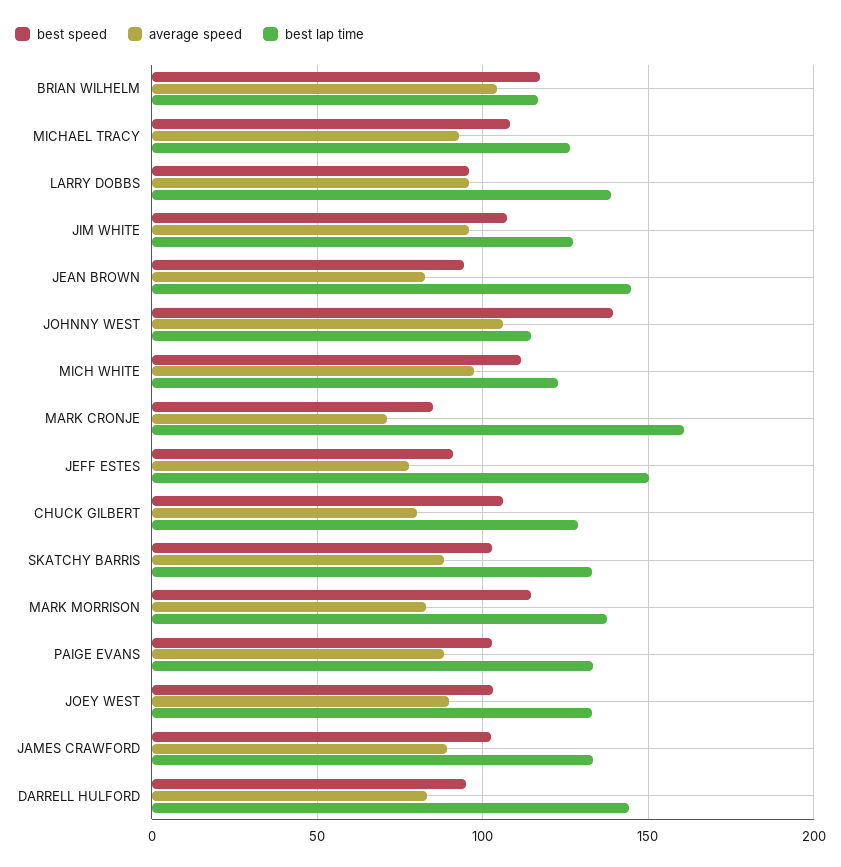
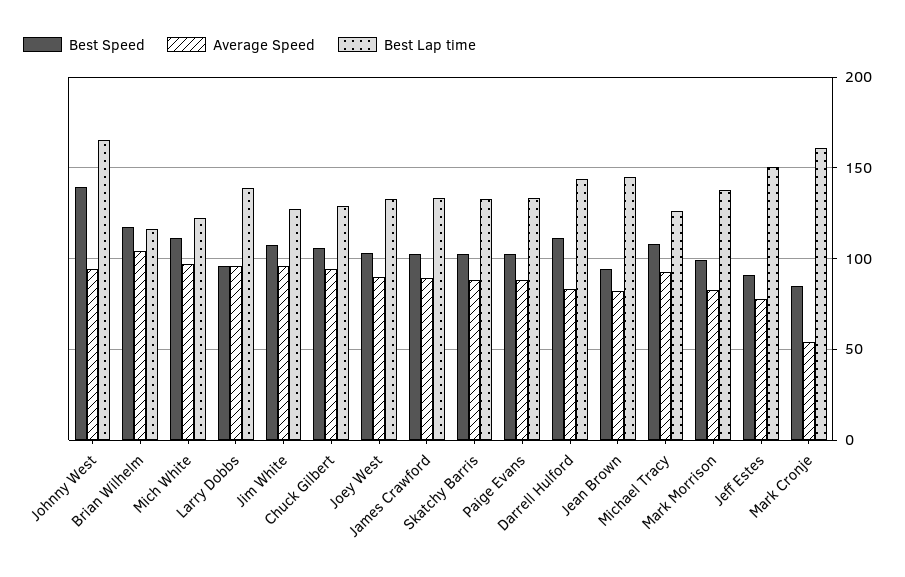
  {
    "best speed": {
      "BRIAN WILHELM": 115,
      "MICHAEL TRACY": 110,
      "LARRY DOBBS": 95,
      "JIM WHITE": 105,
      "JEAN BROWN": 95,
      "JOHNNY WEST": 140,
      "MICH WHITE": 110,
      "MARK CRONJE": 85,
      "JEFF ESTES": 90,
      "CHUCK GILBERT": 105,
      "SKATCHY BARRIS": 105,
-     "MARK MORRISON": 115,
+     "MARK MORRISON": 100,
      "PAIGE EVANS": 105,
      "JOEY WEST": 105,
      "JAMES CRAWFORD": 105,
-     "DARRELL HULFORD": 95
+     "DARRELL HULFORD": 110
    },
    "average speed": {
      "BRIAN WILHELM": 105,
      "MICHAEL TRACY": 95,
      "LARRY DOBBS": 95,
      "JIM WHITE": 95,
      "JEAN BROWN": 80,
-     "JOHNNY WEST": 105,
+     "JOHNNY WEST": 95,
      "MICH WHITE": 95,
-     "MARK CRONJE": 70,
+     "MARK CRONJE": 55,
      "JEFF ESTES": 80,
-     "CHUCK GILBERT": 80,
+     "CHUCK GILBERT": 95,
      "SKATCHY BARRIS": 90,
      "MARK MORRISON": 85,
      "PAIGE EVANS": 90,
      "JOEY WEST": 90,
      "JAMES CRAWFORD": 90,
      "DARRELL HULFORD": 85
    },
    "best lap time": {
      "BRIAN WILHELM": 115,
      "MICHAEL TRACY": 125,
      "LARRY DOBBS": 140,
      "JIM WHITE": 125,
      "JEAN BROWN": 145,
-     "JOHNNY WEST": 115,
+     "JOHNNY WEST": 165,
      "MICH WHITE": 125,
      "MARK CRONJE": 160,
      "JEFF ESTES": 150,
      "CHUCK GILBERT": 130,
      "SKATCHY BARRIS": 135,
      "MARK MORRISON": 140,
      "PAIGE EVANS": 135,
      "JOEY WEST": 135,
      "JAMES CRAWFORD": 135,
      "DARRELL HULFORD": 145
    }
  }

